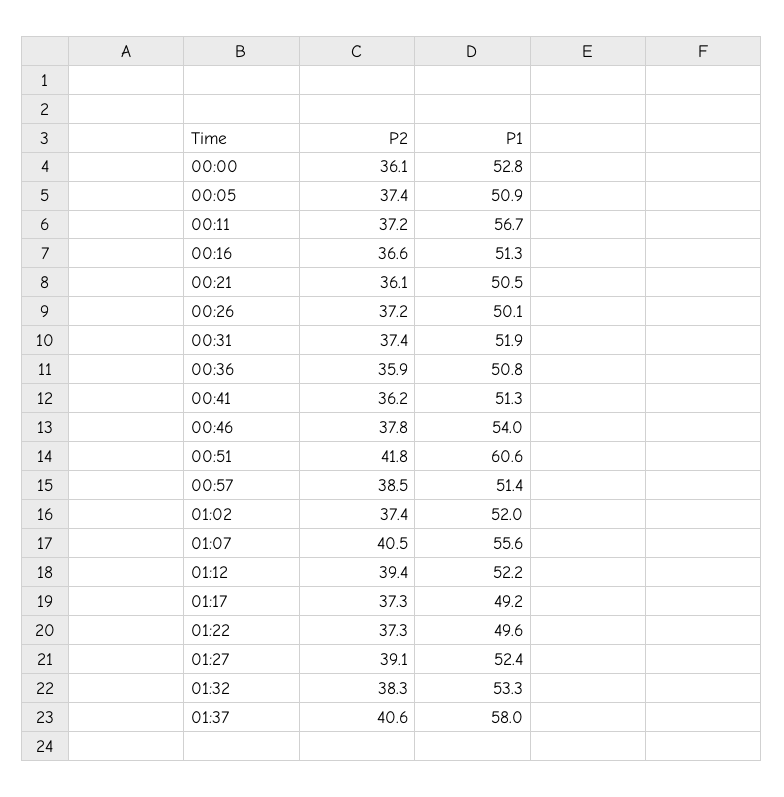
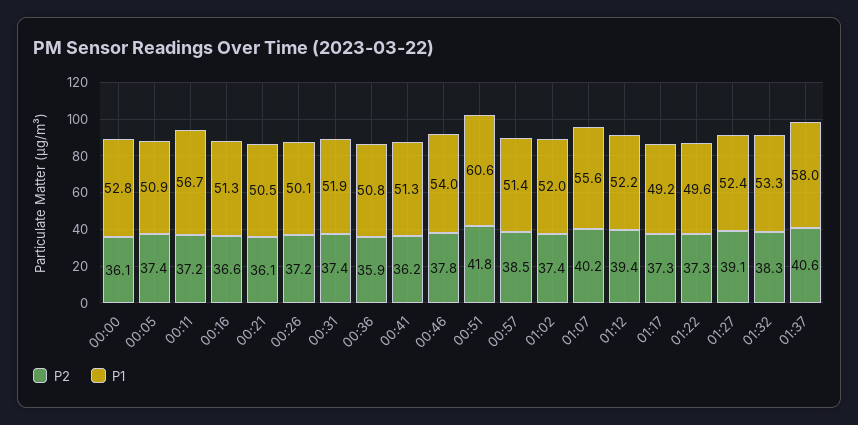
  {
    "P2": {
      "00:00": 36.1,
      "00:05": 37.4,
      "00:11": 37.2,
      "00:16": 36.6,
      "00:21": 36.1,
      "00:26": 37.2,
      "00:31": 37.4,
      "00:36": 35.9,
      "00:41": 36.2,
      "00:46": 37.8,
      "00:51": 41.8,
      "00:57": 38.5,
      "01:02": 37.4,
-     "01:07": 40.5,
+     "01:07": 40.2,
      "01:12": 39.4,
      "01:17": 37.3,
      "01:22": 37.3,
      "01:27": 39.1,
      "01:32": 38.3,
      "01:37": 40.6
    },
    "P1": {
      "00:00": 52.8,
      "00:05": 50.9,
      "00:11": 56.7,
      "00:16": 51.3,
      "00:21": 50.5,
      "00:26": 50.1,
      "00:31": 51.9,
      "00:36": 50.8,
      "00:41": 51.3,
      "00:46": 54,
      "00:51": 60.6,
      "00:57": 51.4,
      "01:02": 52,
      "01:07": 55.6,
      "01:12": 52.2,
      "01:17": 49.2,
      "01:22": 49.6,
      "01:27": 52.4,
      "01:32": 53.3,
      "01:37": 58
    }
  }

